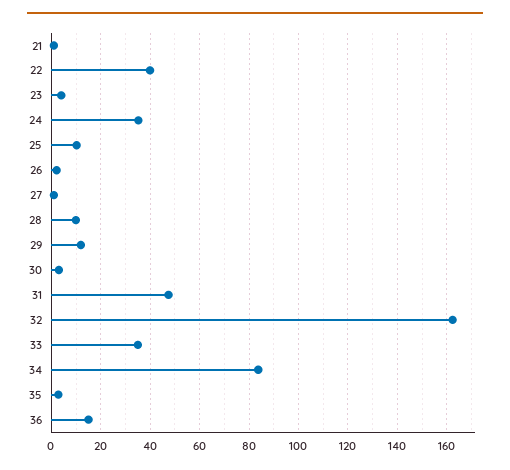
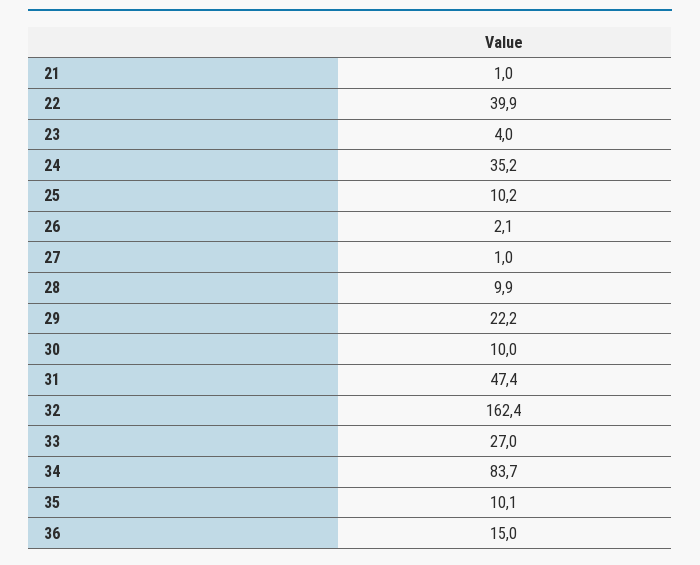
  {
    "21": 1,
    "22": 39.9,
    "23": 4,
    "24": 35.2,
    "25": 10.2,
    "26": 2.1,
    "27": 1,
    "28": 9.9,
-   "29": 12.5,
+   "29": 22.2,
-   "30": 2.5,
+   "30": 10,
    "31": 47.4,
    "32": 162.4,
-   "33": 35,
+   "33": 27,
    "34": 83.7,
-   "35": 2.5,
+   "35": 10.1,
    "36": 15
  }

